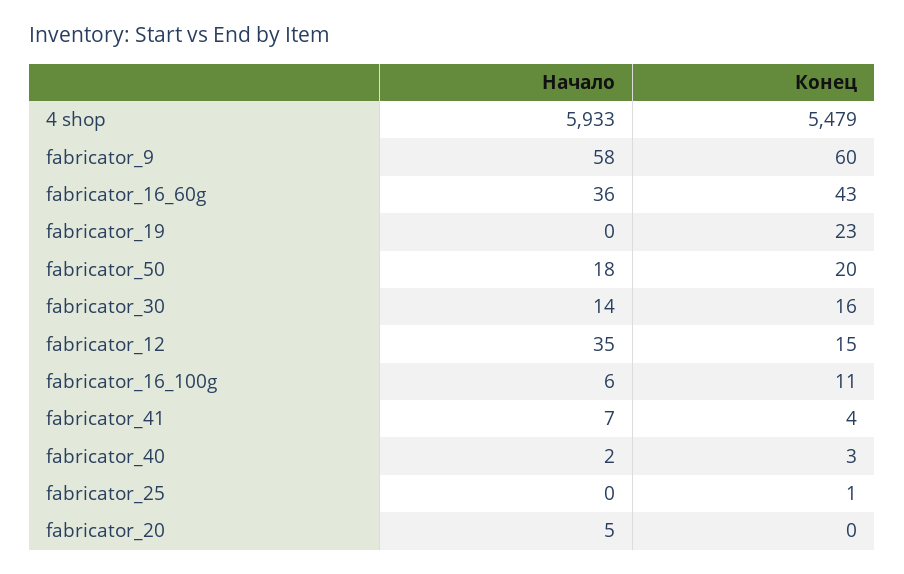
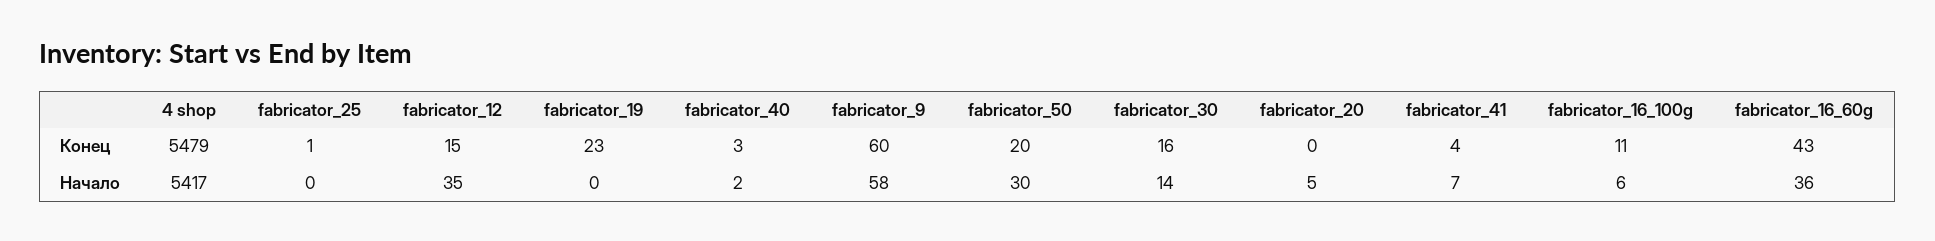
  {
    "Начало": {
-     "4 shop": 5933,
+     "4 shop": 5417,
      "fabricator_9": 58,
      "fabricator_16_60g": 36,
      "fabricator_19": 0,
-     "fabricator_50": 18,
+     "fabricator_50": 30,
      "fabricator_30": 14,
      "fabricator_12": 35,
      "fabricator_16_100g": 6,
      "fabricator_41": 7,
      "fabricator_40": 2,
      "fabricator_25": 0,
      "fabricator_20": 5
    },
    "Конец": {
      "4 shop": 5479,
      "fabricator_9": 60,
      "fabricator_16_60g": 43,
      "fabricator_19": 23,
      "fabricator_50": 20,
      "fabricator_30": 16,
      "fabricator_12": 15,
      "fabricator_16_100g": 11,
      "fabricator_41": 4,
      "fabricator_40": 3,
      "fabricator_25": 1,
      "fabricator_20": 0
    }
  }

